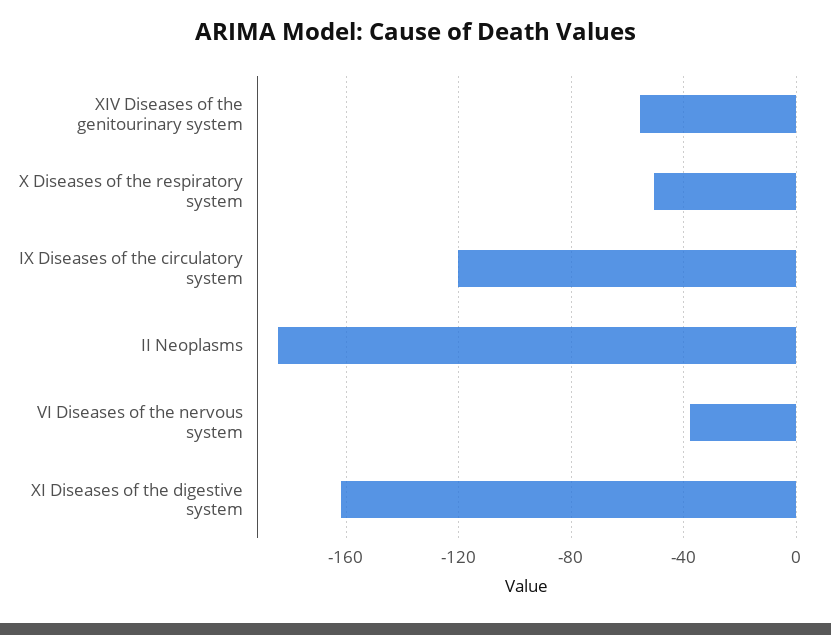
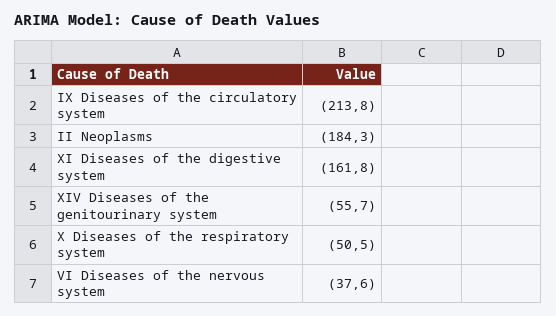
  {
    "XIV Diseases of the genitourinary system": -55.7,
    "X Diseases of the respiratory system": -50.5,
-   "IX Diseases of the circulatory system": -120,
+   "IX Diseases of the circulatory system": -213.8,
    "II Neoplasms": -184.3,
    "VI Diseases of the nervous system": -37.6,
    "XI Diseases of the digestive system": -161.8
  }

